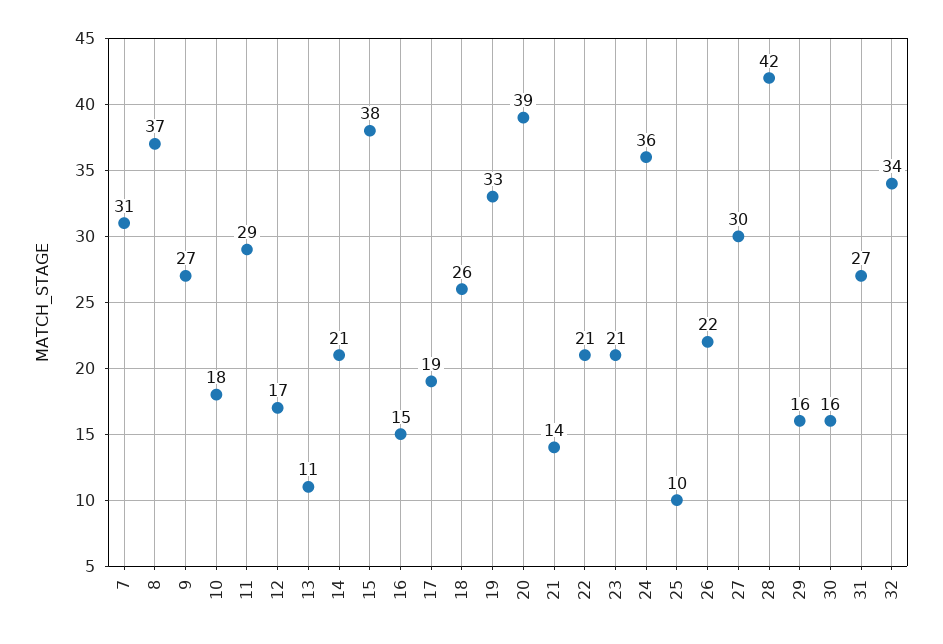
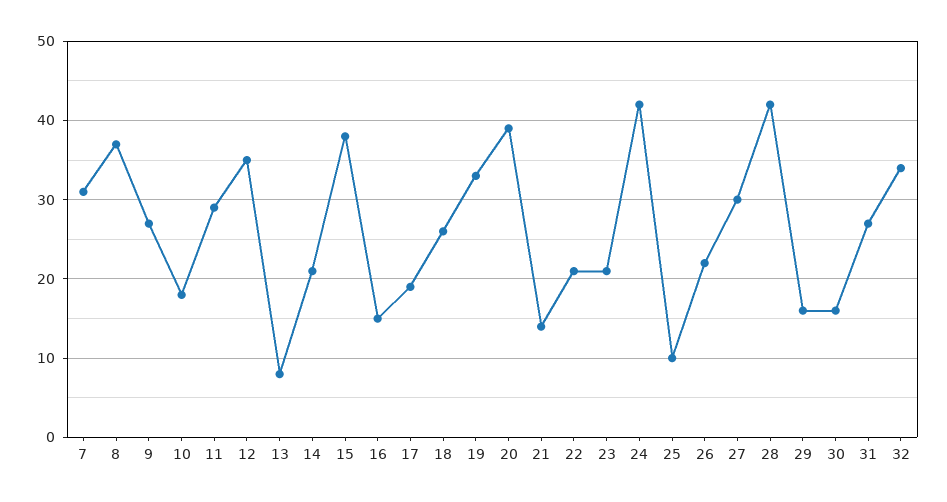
  {
    "7": 31,
    "8": 37,
    "9": 27,
    "10": 18,
    "11": 29,
-   "12": 17,
+   "12": 35,
-   "13": 11,
+   "13": 8,
    "14": 21,
    "15": 38,
    "16": 15,
    "17": 19,
    "18": 26,
    "19": 33,
    "20": 39,
    "21": 14,
    "22": 21,
    "23": 21,
-   "24": 36,
+   "24": 42,
    "25": 10,
    "26": 22,
    "27": 30,
    "28": 42,
    "29": 16,
    "30": 16,
    "31": 27,
    "32": 34
  }

